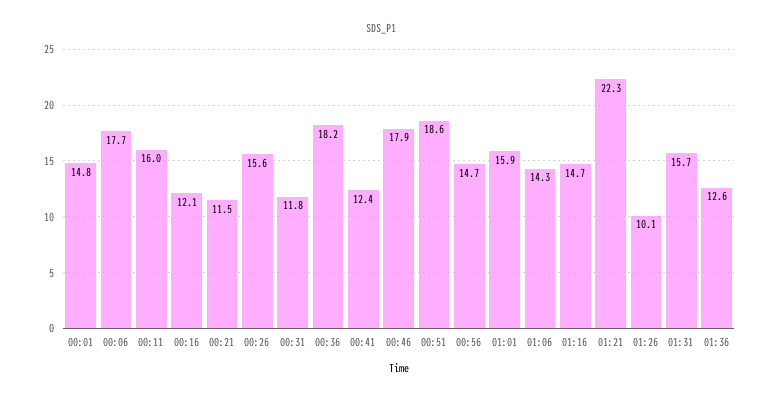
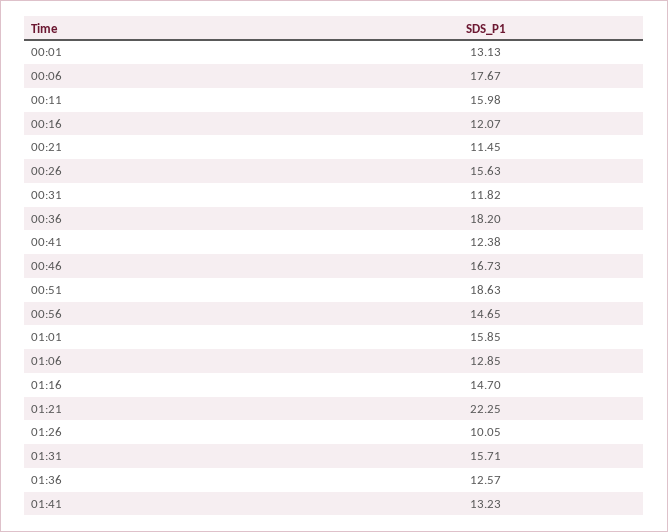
  {
-   "00:01": 14.8,
+   "00:01": 13.13,
    "00:06": 17.67,
    "00:11": 15.98,
    "00:16": 12.07,
    "00:21": 11.45,
    "00:26": 15.63,
    "00:31": 11.82,
    "00:36": 18.2,
    "00:41": 12.38,
-   "00:46": 17.9,
+   "00:46": 16.73,
    "00:51": 18.63,
    "00:56": 14.65,
    "01:01": 15.85,
-   "01:06": 14.3,
+   "01:06": 12.85,
    "01:16": 14.7,
    "01:21": 22.25,
    "01:26": 10.05,
    "01:31": 15.71,
-   "01:36": 12.57
+   "01:36": 12.57,
+   "01:41": 13.23
  }

